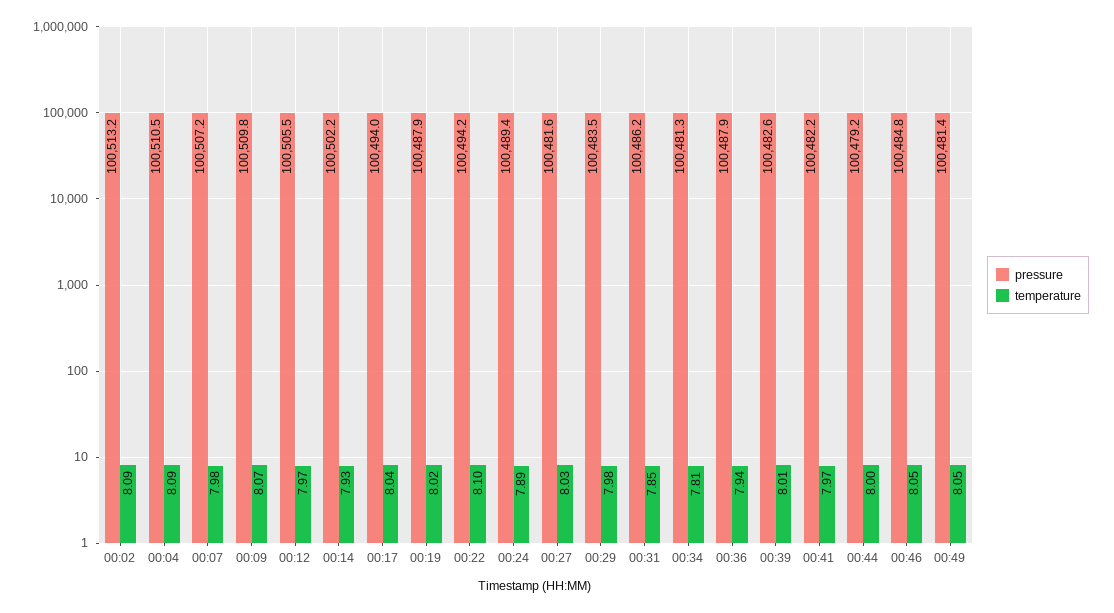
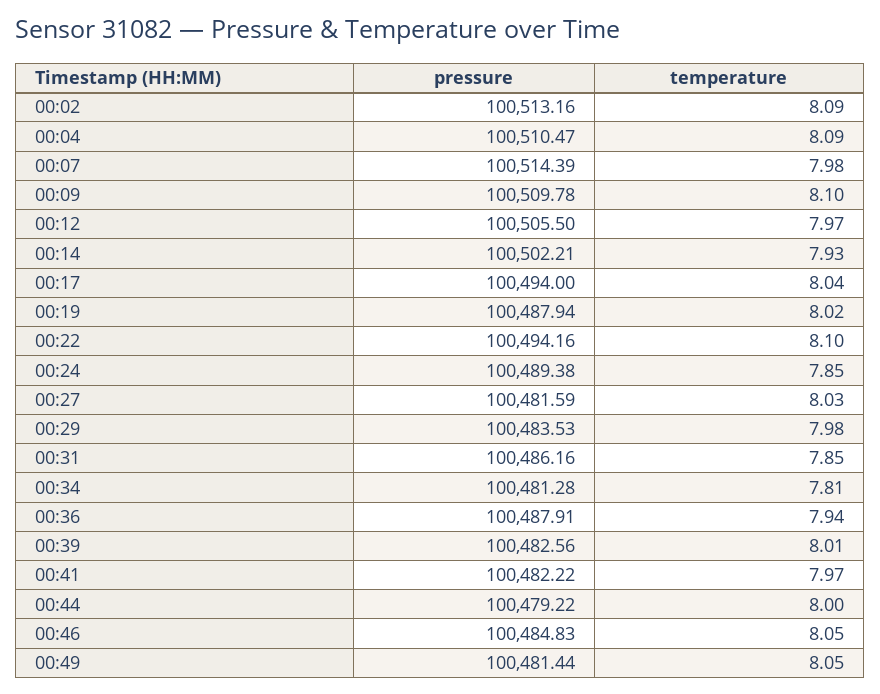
  {
    "pressure": {
      "00:02": 100513.16,
      "00:04": 100510.47,
-     "00:07": 100507.2,
+     "00:07": 100514.39,
      "00:09": 100509.78,
      "00:12": 100505.5,
      "00:14": 100502.21,
      "00:17": 100494,
      "00:19": 100487.94,
      "00:22": 100494.16,
      "00:24": 100489.38,
      "00:27": 100481.59,
      "00:29": 100483.53,
      "00:31": 100486.16,
      "00:34": 100481.28,
      "00:36": 100487.91,
      "00:39": 100482.56,
      "00:41": 100482.22,
      "00:44": 100479.22,
      "00:46": 100484.83,
      "00:49": 100481.44
    },
    "temperature": {
      "00:02": 8.09,
      "00:04": 8.09,
      "00:07": 7.98,
-     "00:09": 8.07,
+     "00:09": 8.1,
      "00:12": 7.97,
      "00:14": 7.93,
      "00:17": 8.04,
      "00:19": 8.02,
      "00:22": 8.1,
-     "00:24": 7.89,
+     "00:24": 7.85,
      "00:27": 8.03,
      "00:29": 7.98,
      "00:31": 7.85,
      "00:34": 7.81,
      "00:36": 7.94,
      "00:39": 8.01,
      "00:41": 7.97,
      "00:44": 8,
      "00:46": 8.05,
      "00:49": 8.05
    }
  }

